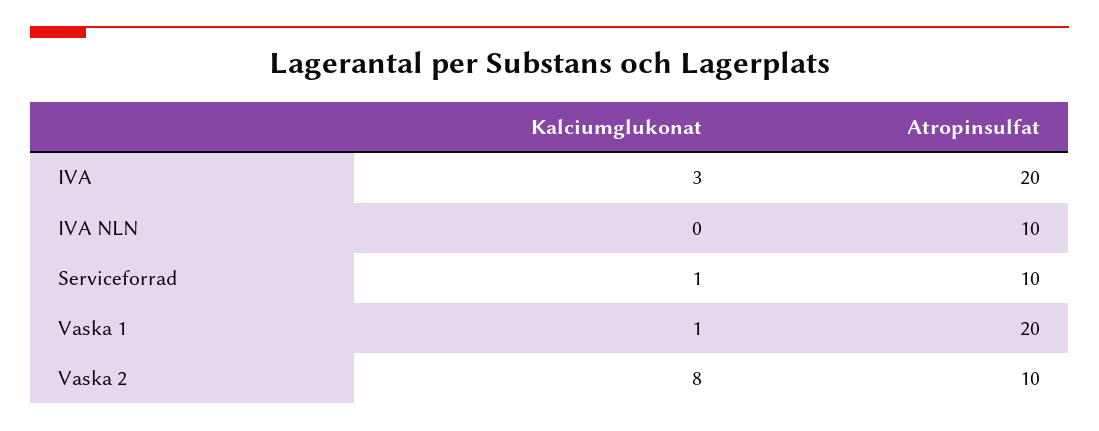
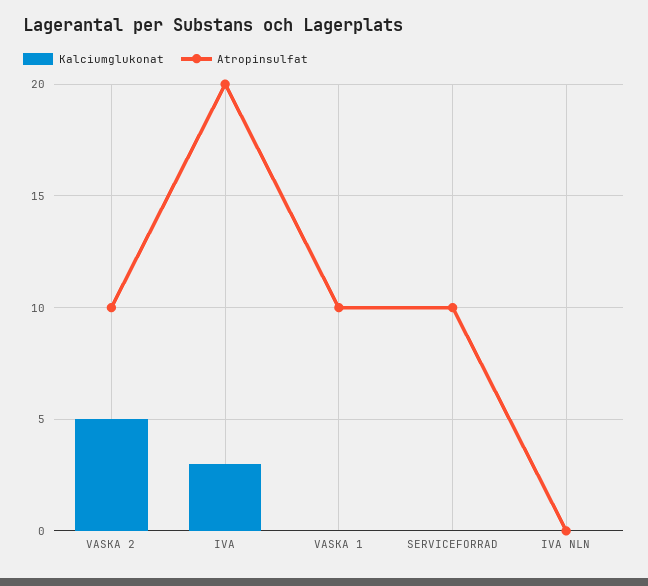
  {
    "Kalciumglukonat": {
      "IVA": 3,
      "IVA NLN": 0,
-     "Serviceforrad": 1,
+     "Serviceforrad": 0,
-     "Vaska 1": 1,
+     "Vaska 1": 0,
-     "Vaska 2": 8
+     "Vaska 2": 5
    },
    "Atropinsulfat": {
      "IVA": 20,
-     "IVA NLN": 10,
+     "IVA NLN": 0,
      "Serviceforrad": 10,
-     "Vaska 1": 20,
+     "Vaska 1": 10,
      "Vaska 2": 10
    }
  }

